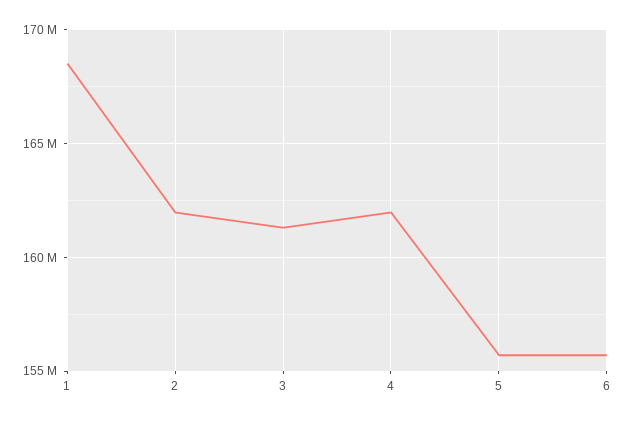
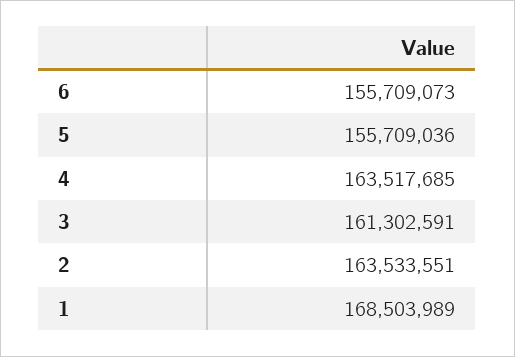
  {
    "1": 168503989,
-   "2": 162000000,
+   "2": 163533551,
    "3": 161302591,
-   "4": 162000000,
+   "4": 163517685,
    "5": 155709036,
    "6": 155709073
  }

